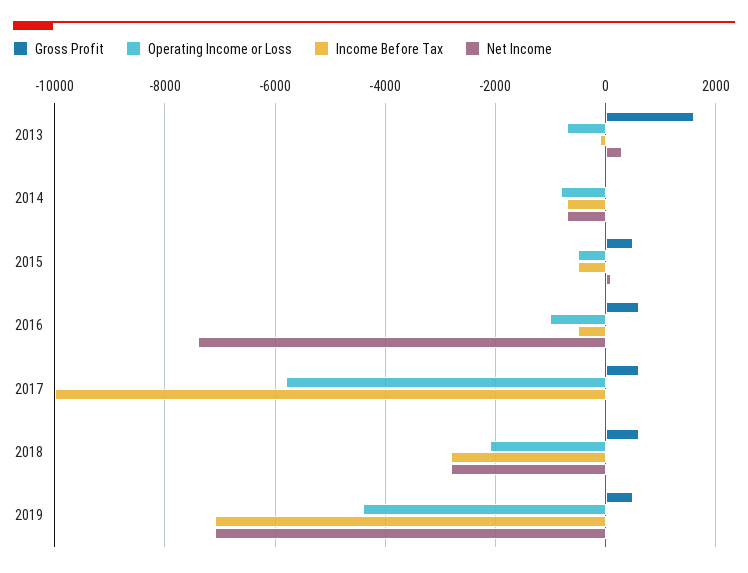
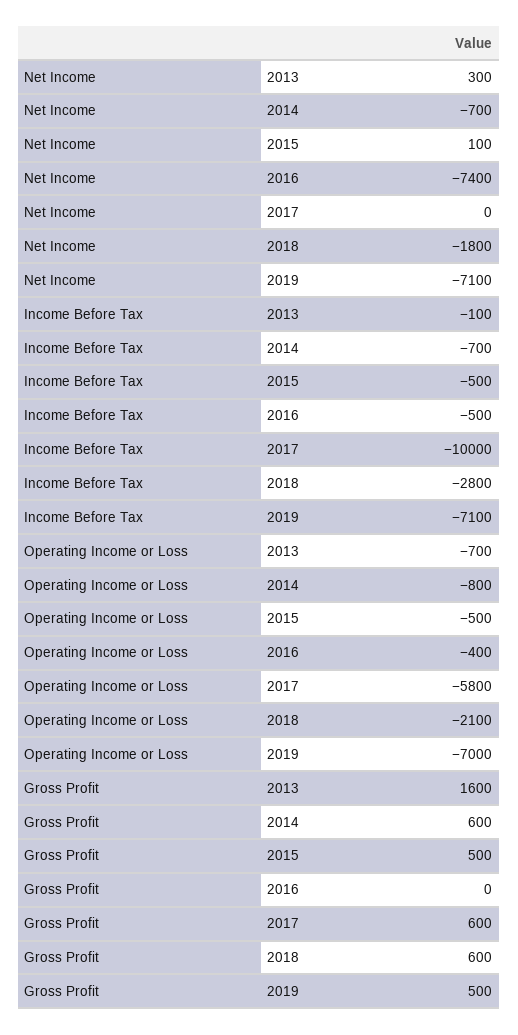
  {
    "Gross Profit": {
      "2013": 1600,
-     "2014": 0,
+     "2014": 600,
      "2015": 500,
-     "2016": 600,
+     "2016": 0,
      "2017": 600,
      "2018": 600,
      "2019": 500
    },
    "Operating Income or Loss": {
      "2013": -700,
      "2014": -800,
      "2015": -500,
-     "2016": -1000,
+     "2016": -400,
      "2017": -5800,
      "2018": -2100,
-     "2019": -4400
+     "2019": -7000
    },
    "Income Before Tax": {
      "2013": -100,
      "2014": -700,
      "2015": -500,
      "2016": -500,
      "2017": -10000,
      "2018": -2800,
      "2019": -7100
    },
    "Net Income": {
      "2013": 300,
      "2014": -700,
      "2015": 100,
      "2016": -7400,
      "2017": 0,
-     "2018": -2800,
+     "2018": -1800,
      "2019": -7100
    }
  }

